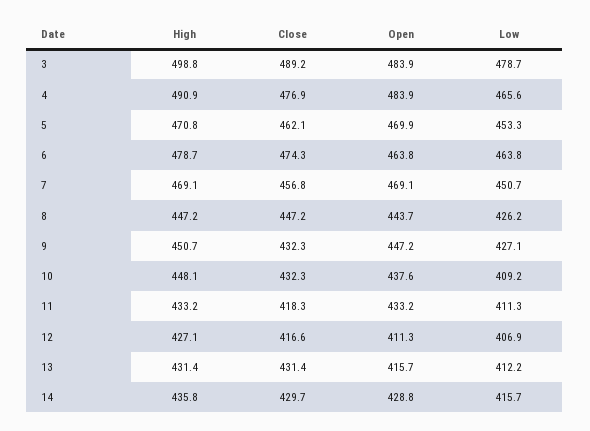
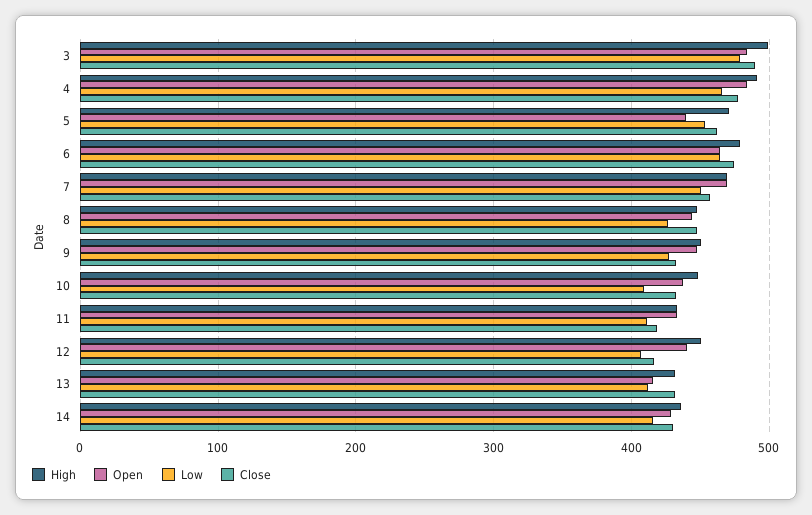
  {
    "High": {
      "3": 498.8,
      "4": 490.9,
      "5": 470.8,
      "6": 478.7,
      "7": 469.1,
      "8": 447.2,
      "9": 450.7,
      "10": 448.1,
      "11": 433.2,
-     "12": 427.1,
+     "12": 450,
      "13": 431.4,
      "14": 435.8
    },
    "Close": {
      "3": 489.2,
      "4": 476.9,
      "5": 462.1,
      "6": 474.3,
      "7": 456.8,
      "8": 447.2,
      "9": 432.3,
      "10": 432.3,
      "11": 418.3,
      "12": 416.6,
      "13": 431.4,
      "14": 429.7
    },
    "Open": {
      "3": 483.9,
      "4": 483.9,
-     "5": 469.9,
+     "5": 440,
      "6": 463.8,
      "7": 469.1,
      "8": 443.7,
      "9": 447.2,
      "10": 437.6,
      "11": 433.2,
-     "12": 411.3,
+     "12": 440,
      "13": 415.7,
      "14": 428.8
    },
    "Low": {
      "3": 478.7,
      "4": 465.6,
      "5": 453.3,
      "6": 463.8,
      "7": 450.7,
      "8": 426.2,
      "9": 427.1,
      "10": 409.2,
      "11": 411.3,
      "12": 406.9,
      "13": 412.2,
      "14": 415.7
    }
  }

